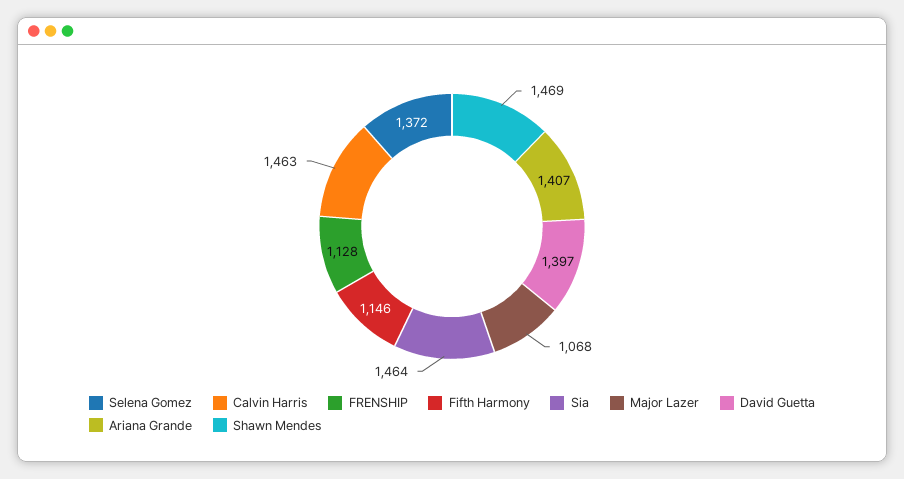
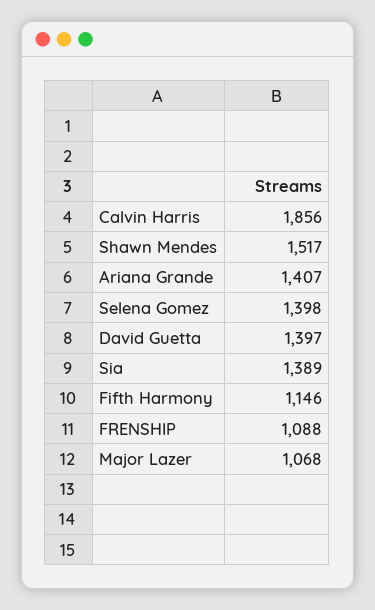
  {
-   "Selena Gomez": 1372,
+   "Selena Gomez": 1398,
-   "Calvin Harris": 1463,
+   "Calvin Harris": 1856,
-   "FRENSHIP": 1128,
+   "FRENSHIP": 1088,
    "Fifth Harmony": 1146,
-   "Sia": 1464,
+   "Sia": 1389,
    "Major Lazer": 1068,
    "David Guetta": 1397,
    "Ariana Grande": 1407,
-   "Shawn Mendes": 1469
+   "Shawn Mendes": 1517
  }

